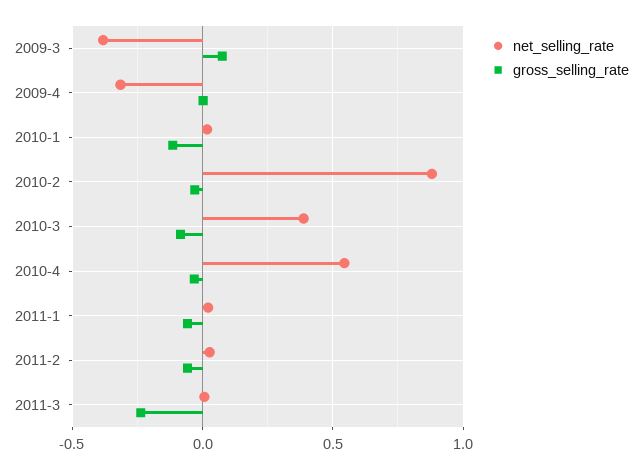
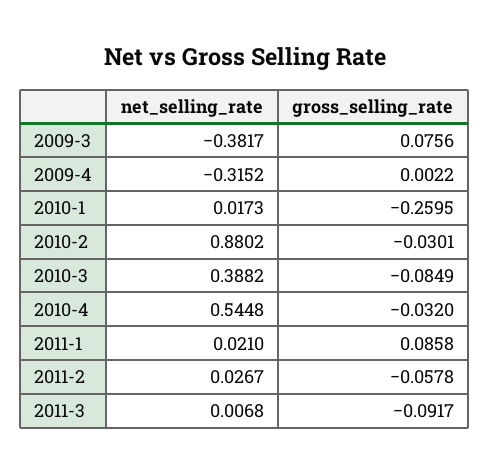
  {
    "net_selling_rate": {
      "2009-3": -0.3817,
      "2009-4": -0.3152,
      "2010-1": 0.0173,
      "2010-2": 0.8802,
      "2010-3": 0.3882,
      "2010-4": 0.5448,
      "2011-1": 0.021,
      "2011-2": 0.0267,
      "2011-3": 0.0068
    },
    "gross_selling_rate": {
      "2009-3": 0.0756,
      "2009-4": 0.0022,
-     "2010-1": -0.1,
+     "2010-1": -0.2595,
      "2010-2": -0.0301,
      "2010-3": -0.0849,
      "2010-4": -0.032,
-     "2011-1": -0.05,
+     "2011-1": 0.0858,
      "2011-2": -0.0578,
-     "2011-3": -0.25
+     "2011-3": -0.0917
    }
  }

